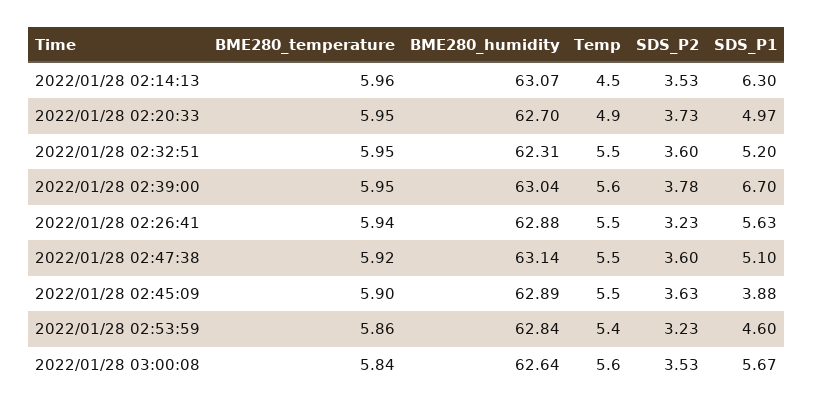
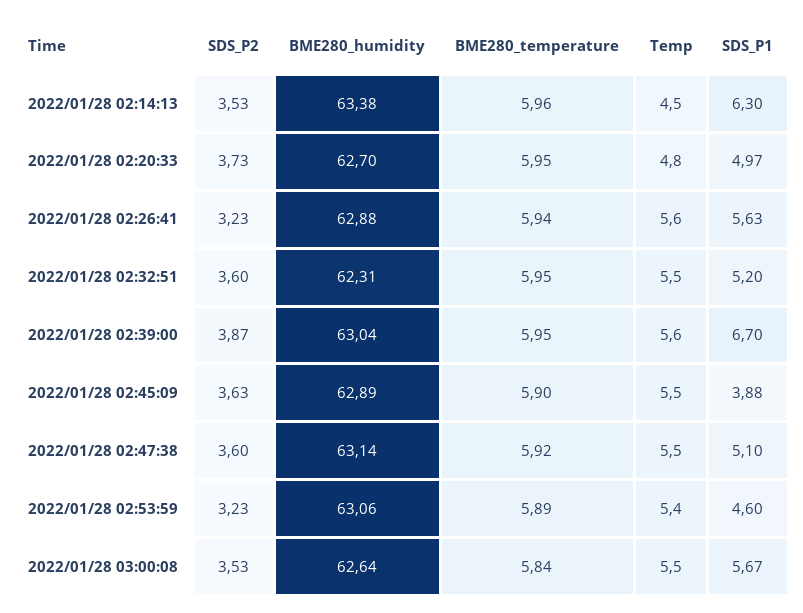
  {
    "BME280_temperature": {
      "2022/01/28 02:14:13": 5.96,
      "2022/01/28 02:20:33": 5.95,
      "2022/01/28 02:32:51": 5.95,
      "2022/01/28 02:39:00": 5.95,
      "2022/01/28 02:26:41": 5.94,
      "2022/01/28 02:47:38": 5.92,
      "2022/01/28 02:45:09": 5.9,
-     "2022/01/28 02:53:59": 5.86,
+     "2022/01/28 02:53:59": 5.89,
      "2022/01/28 03:00:08": 5.84
    },
    "BME280_humidity": {
-     "2022/01/28 02:14:13": 63.07,
+     "2022/01/28 02:14:13": 63.38,
      "2022/01/28 02:20:33": 62.7,
      "2022/01/28 02:32:51": 62.31,
      "2022/01/28 02:39:00": 63.04,
      "2022/01/28 02:26:41": 62.88,
      "2022/01/28 02:47:38": 63.14,
      "2022/01/28 02:45:09": 62.89,
-     "2022/01/28 02:53:59": 62.84,
+     "2022/01/28 02:53:59": 63.06,
      "2022/01/28 03:00:08": 62.64
    },
    "Temp": {
      "2022/01/28 02:14:13": 4.5,
-     "2022/01/28 02:20:33": 4.9,
+     "2022/01/28 02:20:33": 4.8,
      "2022/01/28 02:32:51": 5.5,
      "2022/01/28 02:39:00": 5.6,
-     "2022/01/28 02:26:41": 5.5,
+     "2022/01/28 02:26:41": 5.6,
      "2022/01/28 02:47:38": 5.5,
      "2022/01/28 02:45:09": 5.5,
      "2022/01/28 02:53:59": 5.4,
-     "2022/01/28 03:00:08": 5.6
+     "2022/01/28 03:00:08": 5.5
    },
    "SDS_P2": {
      "2022/01/28 02:14:13": 3.53,
      "2022/01/28 02:20:33": 3.73,
      "2022/01/28 02:32:51": 3.6,
-     "2022/01/28 02:39:00": 3.78,
+     "2022/01/28 02:39:00": 3.87,
      "2022/01/28 02:26:41": 3.23,
      "2022/01/28 02:47:38": 3.6,
      "2022/01/28 02:45:09": 3.63,
      "2022/01/28 02:53:59": 3.23,
      "2022/01/28 03:00:08": 3.53
    },
    "SDS_P1": {
      "2022/01/28 02:14:13": 6.3,
      "2022/01/28 02:20:33": 4.97,
      "2022/01/28 02:32:51": 5.2,
      "2022/01/28 02:39:00": 6.7,
      "2022/01/28 02:26:41": 5.63,
      "2022/01/28 02:47:38": 5.1,
      "2022/01/28 02:45:09": 3.88,
      "2022/01/28 02:53:59": 4.6,
      "2022/01/28 03:00:08": 5.67
    }
  }

